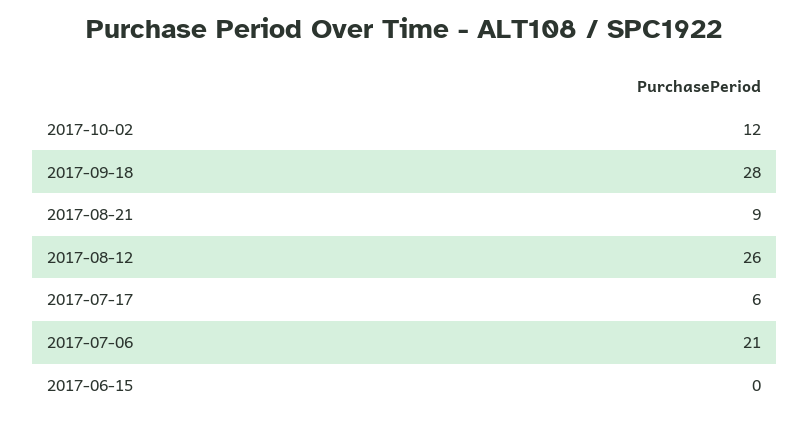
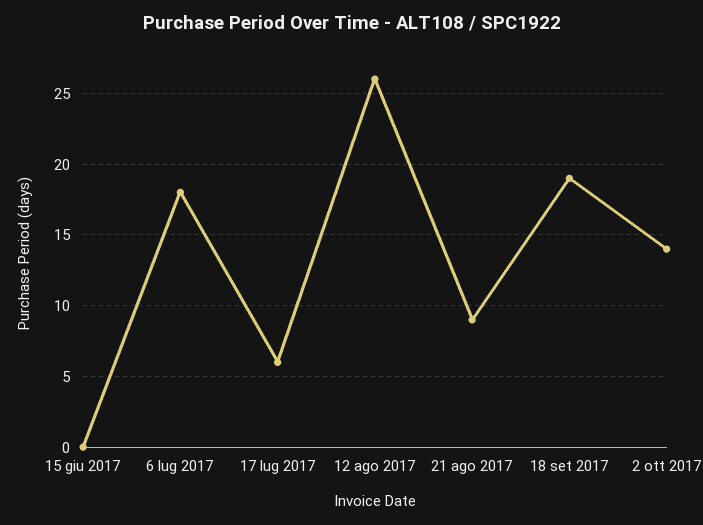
  {
-   "2017-10-02": 12,
+   "2017-10-02": 14,
-   "2017-09-18": 28,
+   "2017-09-18": 19,
    "2017-08-21": 9,
    "2017-08-12": 26,
    "2017-07-17": 6,
-   "2017-07-06": 21,
+   "2017-07-06": 18,
    "2017-06-15": 0
  }

